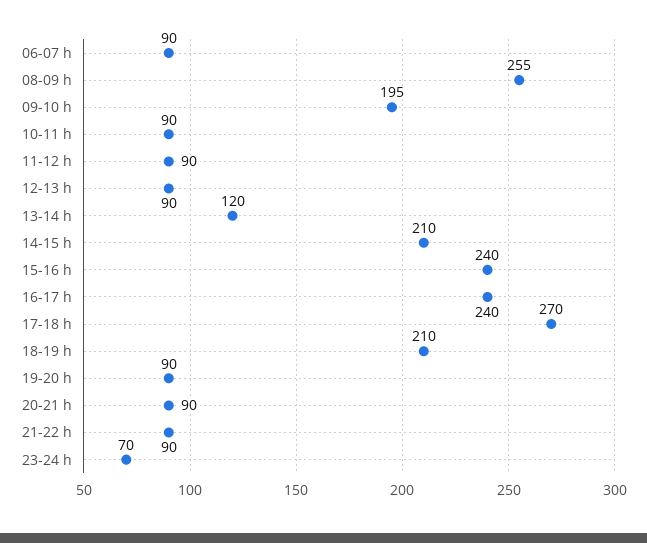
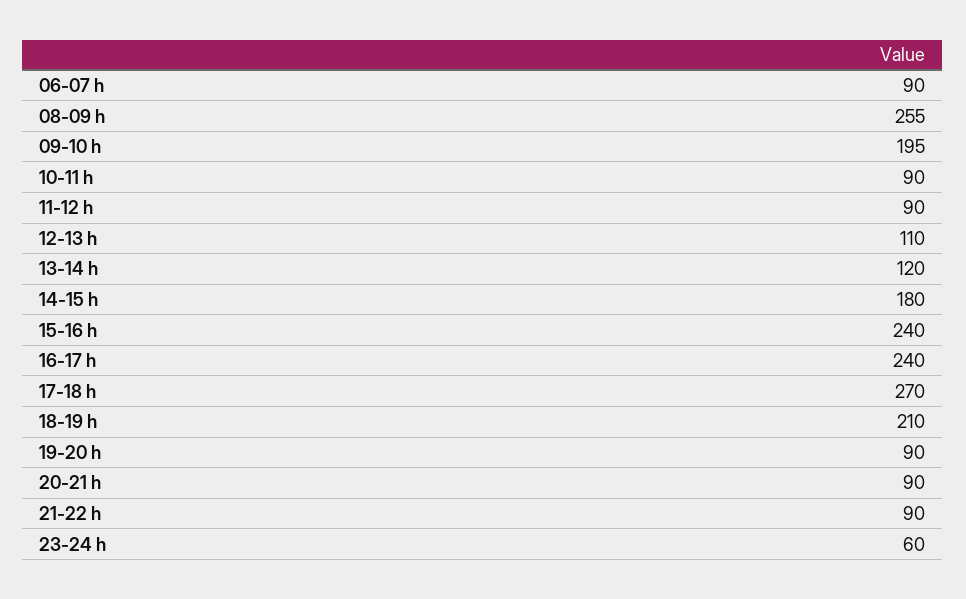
  {
    "06-07 h": 90,
    "08-09 h": 255,
    "09-10 h": 195,
    "10-11 h": 90,
    "11-12 h": 90,
-   "12-13 h": 90,
+   "12-13 h": 110,
    "13-14 h": 120,
-   "14-15 h": 210,
+   "14-15 h": 180,
    "15-16 h": 240,
    "16-17 h": 240,
    "17-18 h": 270,
    "18-19 h": 210,
    "19-20 h": 90,
    "20-21 h": 90,
    "21-22 h": 90,
-   "23-24 h": 70
+   "23-24 h": 60
  }

